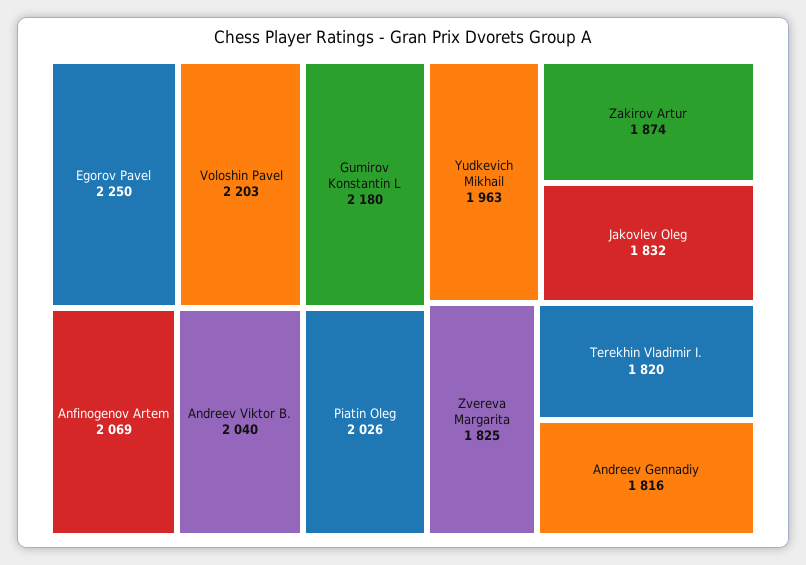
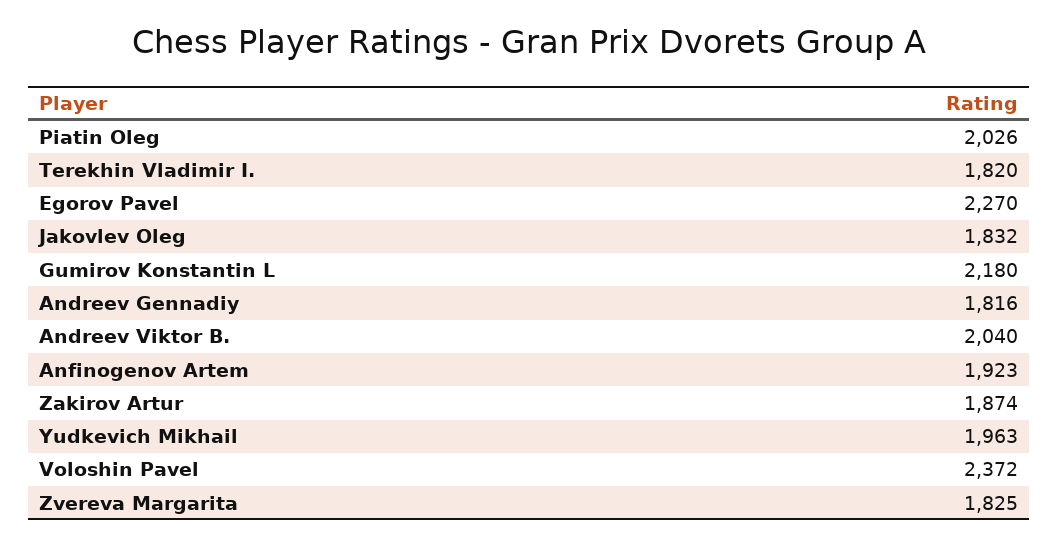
  {
-   "Egorov Pavel": 2250,
+   "Egorov Pavel": 2270,
-   "Voloshin Pavel": 2203,
+   "Voloshin Pavel": 2372,
    "Gumirov Konstantin L": 2180,
-   "Anfinogenov Artem": 2069,
+   "Anfinogenov Artem": 1923,
    "Andreev Viktor B.": 2040,
    "Piatin Oleg": 2026,
    "Yudkevich Mikhail": 1963,
    "Zakirov Artur": 1874,
    "Jakovlev Oleg": 1832,
    "Zvereva Margarita": 1825,
    "Terekhin Vladimir I.": 1820,
    "Andreev Gennadiy": 1816
  }

